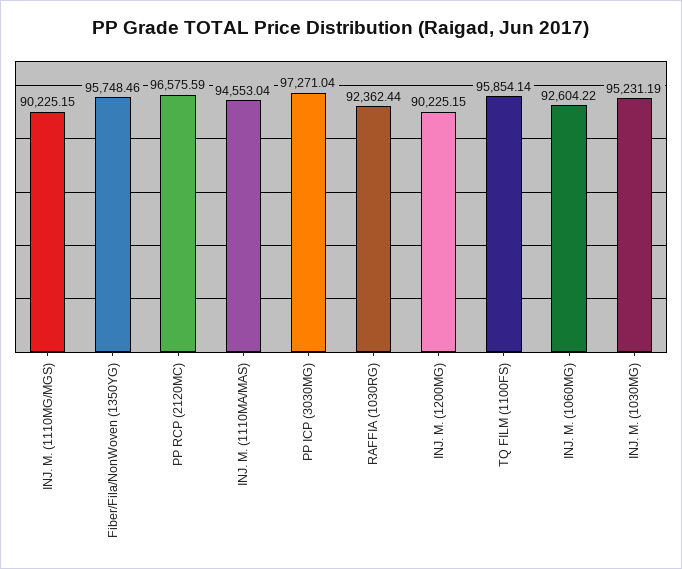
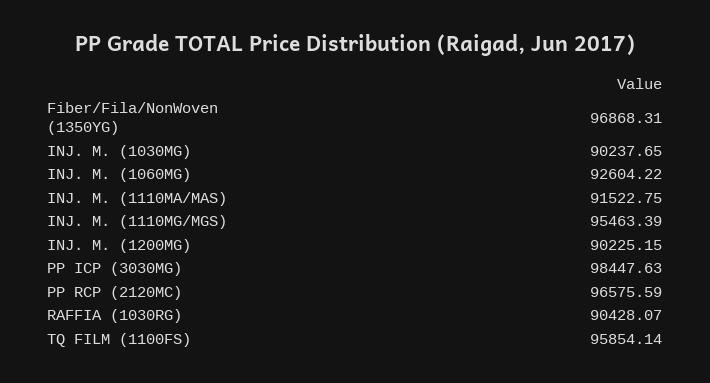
  {
-   "INJ. M. (1110MG/MGS)": 90225.15,
+   "INJ. M. (1110MG/MGS)": 95463.39,
-   "Fiber/Fila/NonWoven (1350YG)": 95748.46,
+   "Fiber/Fila/NonWoven (1350YG)": 96868.31,
    "PP RCP (2120MC)": 96575.59,
-   "INJ. M. (1110MA/MAS)": 94553.04,
+   "INJ. M. (1110MA/MAS)": 91522.75,
-   "PP ICP (3030MG)": 97271.04,
+   "PP ICP (3030MG)": 98447.63,
-   "RAFFIA (1030RG)": 92362.44,
+   "RAFFIA (1030RG)": 90428.07,
    "INJ. M. (1200MG)": 90225.15,
    "TQ FILM (1100FS)": 95854.14,
    "INJ. M. (1060MG)": 92604.22,
-   "INJ. M. (1030MG)": 95231.19
+   "INJ. M. (1030MG)": 90237.65
  }

